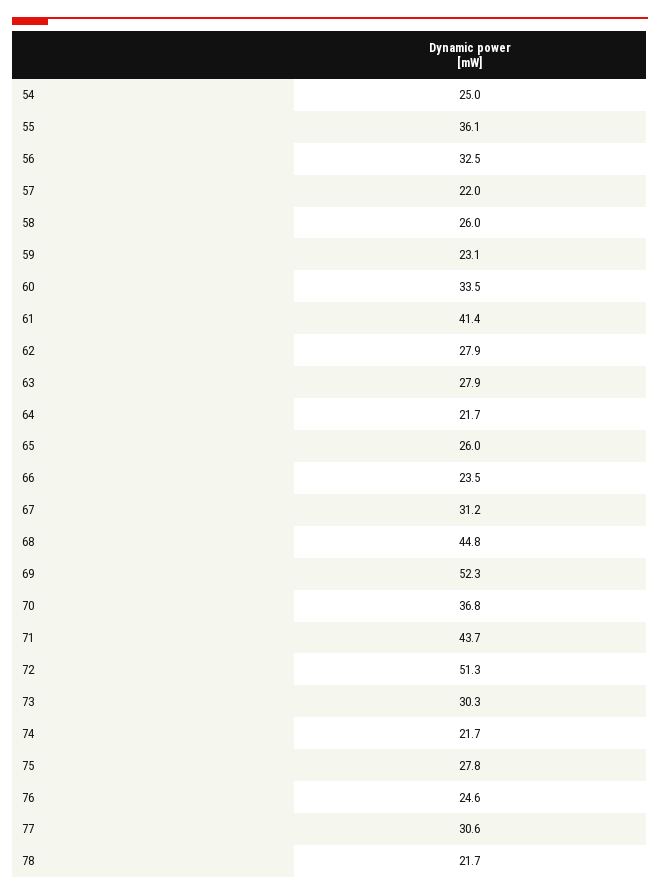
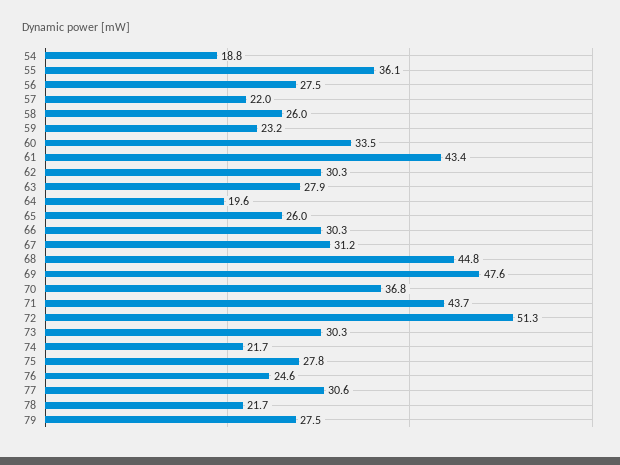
  {
-   "54": 25,
+   "54": 18.8,
    "55": 36.1,
-   "56": 32.5,
+   "56": 27.5,
    "57": 22,
    "58": 26,
-   "59": 23.1,
+   "59": 23.2,
    "60": 33.5,
-   "61": 41.4,
+   "61": 43.4,
-   "62": 27.9,
+   "62": 30.3,
    "63": 27.9,
-   "64": 21.7,
+   "64": 19.6,
    "65": 26,
-   "66": 23.5,
+   "66": 30.3,
    "67": 31.2,
    "68": 44.8,
-   "69": 52.3,
+   "69": 47.6,
    "70": 36.8,
    "71": 43.7,
    "72": 51.3,
    "73": 30.3,
    "74": 21.7,
    "75": 27.8,
    "76": 24.6,
    "77": 30.6,
-   "78": 21.7
+   "78": 21.7,
+   "79": 27.5
  }

